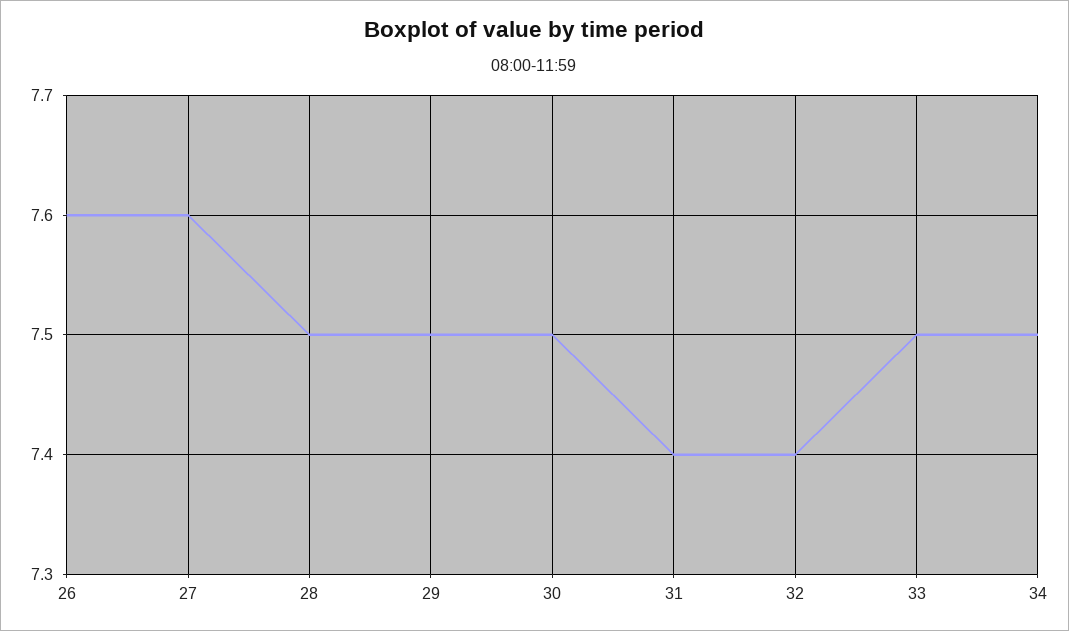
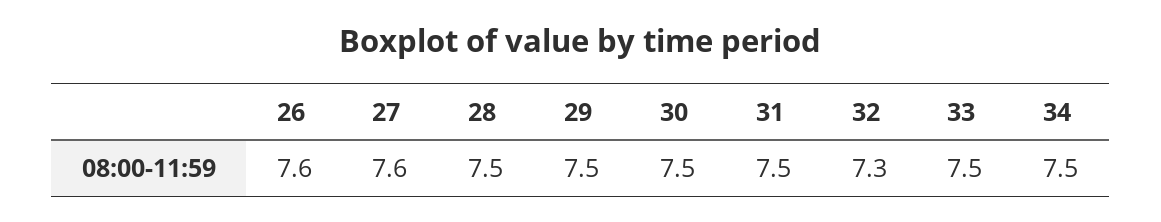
  {
    "26": 7.6,
    "27": 7.6,
    "28": 7.5,
    "29": 7.5,
    "30": 7.5,
-   "31": 7.4,
+   "31": 7.5,
-   "32": 7.4,
+   "32": 7.3,
    "33": 7.5,
    "34": 7.5
  }

